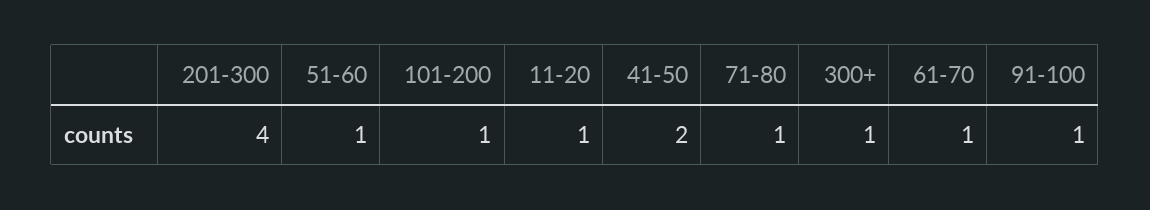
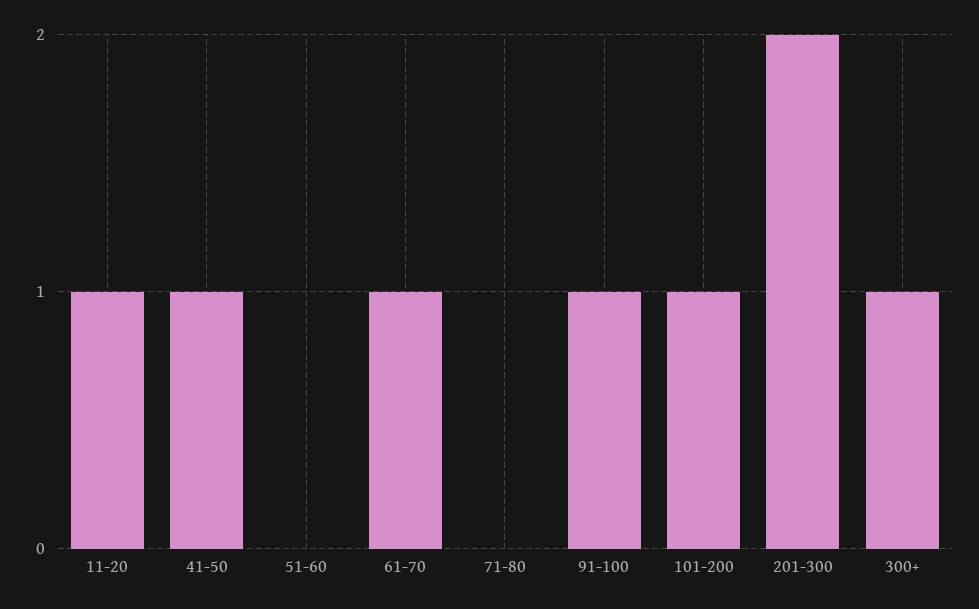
  {
-   "201-300": 4,
+   "201-300": 2,
-   "51-60": 1,
+   "51-60": 0,
    "101-200": 1,
    "11-20": 1,
-   "41-50": 2,
+   "41-50": 1,
-   "71-80": 1,
+   "71-80": 0,
    "300+": 1,
    "61-70": 1,
    "91-100": 1
  }

